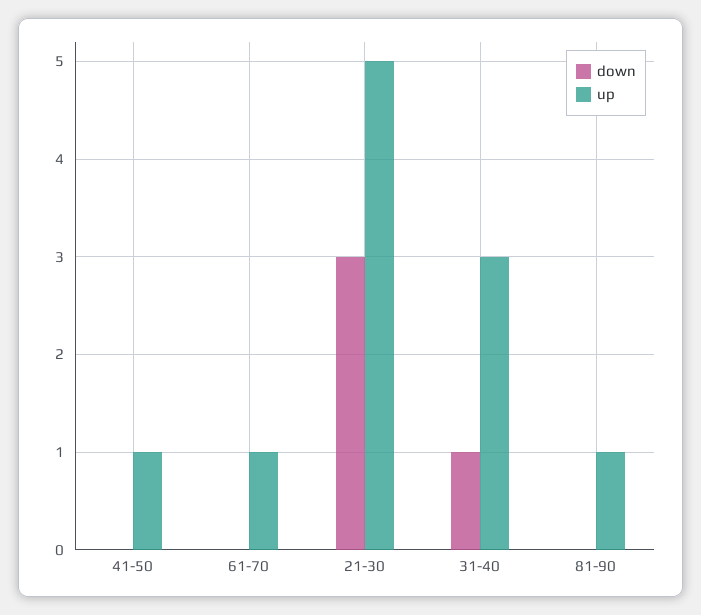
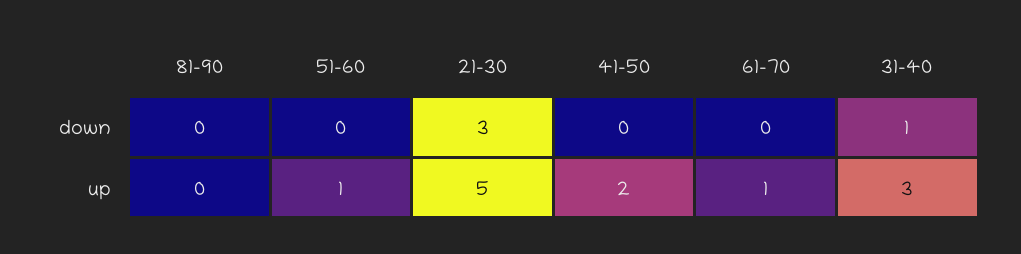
  {
    "down": {
      "41-50": 0,
      "61-70": 0,
      "21-30": 3,
      "31-40": 1,
-     "81-90": 0
+     "81-90": 0,
+     "51-60": 0
    },
    "up": {
-     "41-50": 1,
+     "41-50": 2,
      "61-70": 1,
      "21-30": 5,
      "31-40": 3,
-     "81-90": 1
+     "81-90": 0,
+     "51-60": 1
    }
  }

